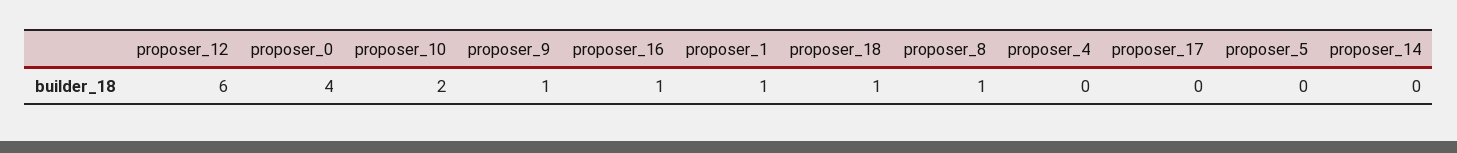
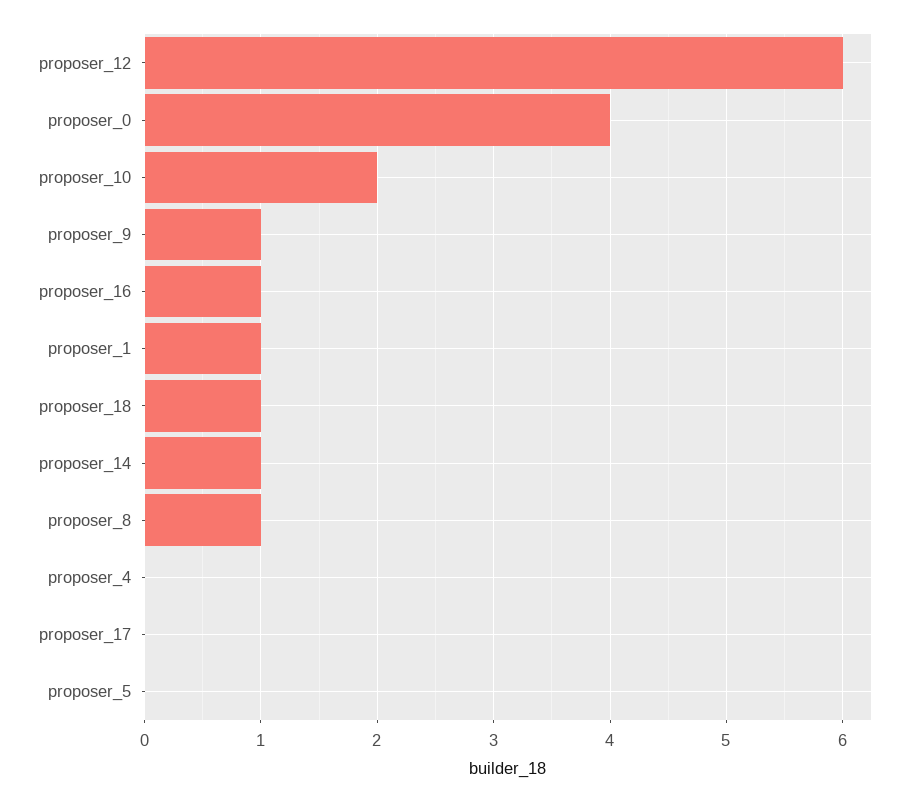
  {
    "proposer_12": 6,
    "proposer_0": 4,
    "proposer_10": 2,
    "proposer_9": 1,
    "proposer_16": 1,
    "proposer_1": 1,
    "proposer_18": 1,
    "proposer_8": 1,
    "proposer_4": 0,
    "proposer_17": 0,
    "proposer_5": 0,
-   "proposer_14": 0
+   "proposer_14": 1
  }

